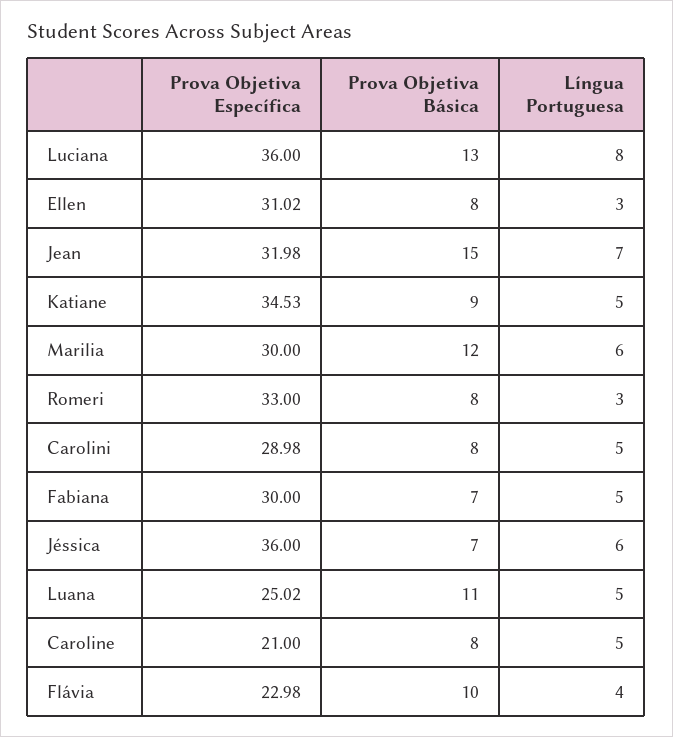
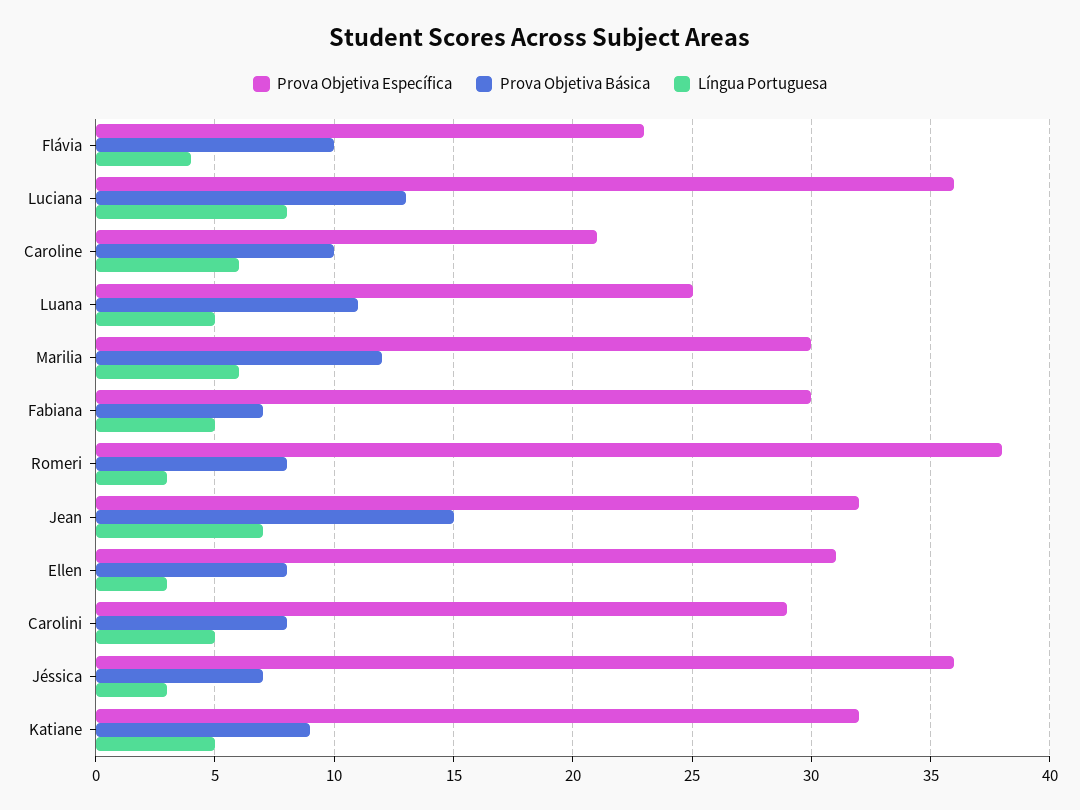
  {
    "Prova Objetiva Específica": {
      "Luciana": 36,
      "Ellen": 31.02,
      "Jean": 31.98,
-     "Katiane": 34.53,
+     "Katiane": 32,
      "Marilia": 30,
-     "Romeri": 33,
+     "Romeri": 38,
      "Carolini": 28.98,
      "Fabiana": 30,
      "Jéssica": 36,
      "Luana": 25.02,
      "Caroline": 21,
      "Flávia": 22.98
    },
    "Prova Objetiva Básica": {
      "Luciana": 13,
      "Ellen": 8,
      "Jean": 15,
      "Katiane": 9,
      "Marilia": 12,
      "Romeri": 8,
      "Carolini": 8,
      "Fabiana": 7,
      "Jéssica": 7,
      "Luana": 11,
-     "Caroline": 8,
+     "Caroline": 10,
      "Flávia": 10
    },
    "Língua Portuguesa": {
      "Luciana": 8,
      "Ellen": 3,
      "Jean": 7,
      "Katiane": 5,
      "Marilia": 6,
      "Romeri": 3,
      "Carolini": 5,
      "Fabiana": 5,
-     "Jéssica": 6,
+     "Jéssica": 3,
      "Luana": 5,
-     "Caroline": 5,
+     "Caroline": 6,
      "Flávia": 4
    }
  }

